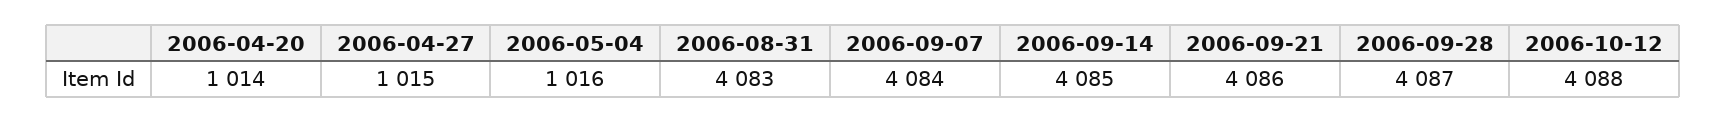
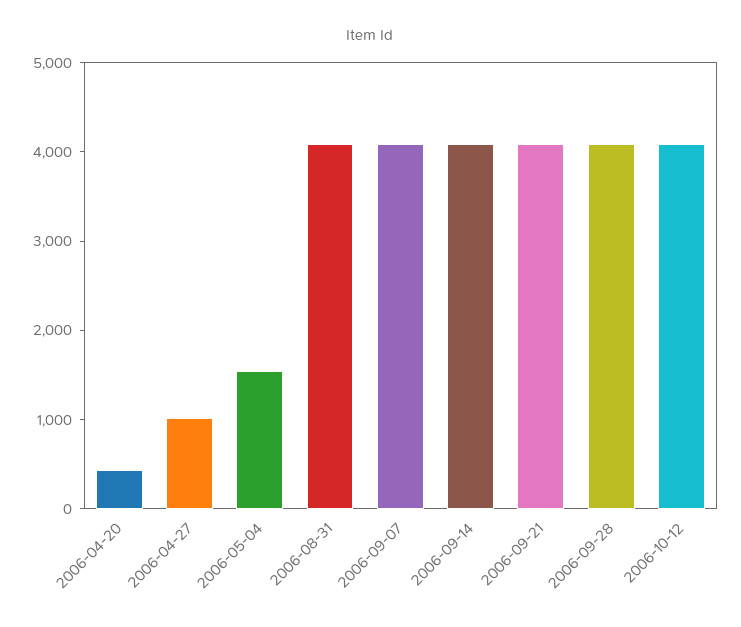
  {
-   "2006-04-20": 1014,
+   "2006-04-20": 400,
    "2006-04-27": 1015,
-   "2006-05-04": 1016,
+   "2006-05-04": 1600,
    "2006-08-31": 4083,
    "2006-09-07": 4084,
    "2006-09-14": 4085,
    "2006-09-21": 4086,
    "2006-09-28": 4087,
    "2006-10-12": 4088
  }

